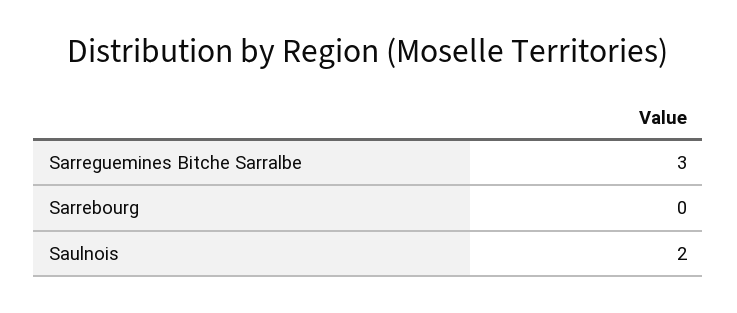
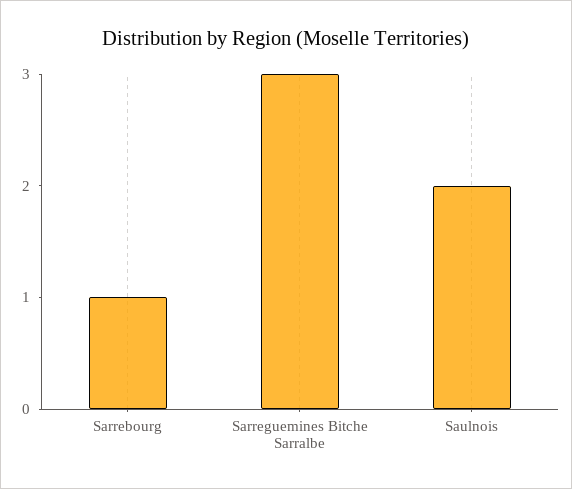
  {
    "Sarreguemines Bitche Sarralbe": 3,
-   "Sarrebourg": 0,
+   "Sarrebourg": 1,
    "Saulnois": 2
  }

